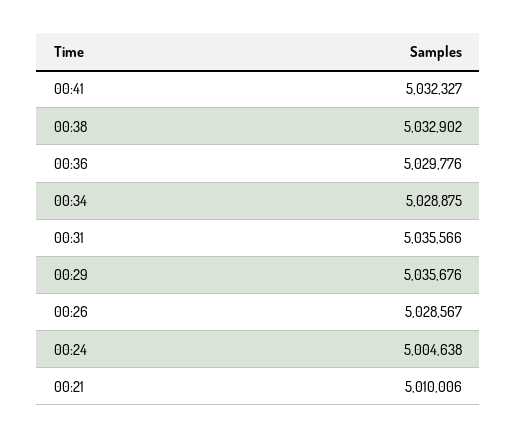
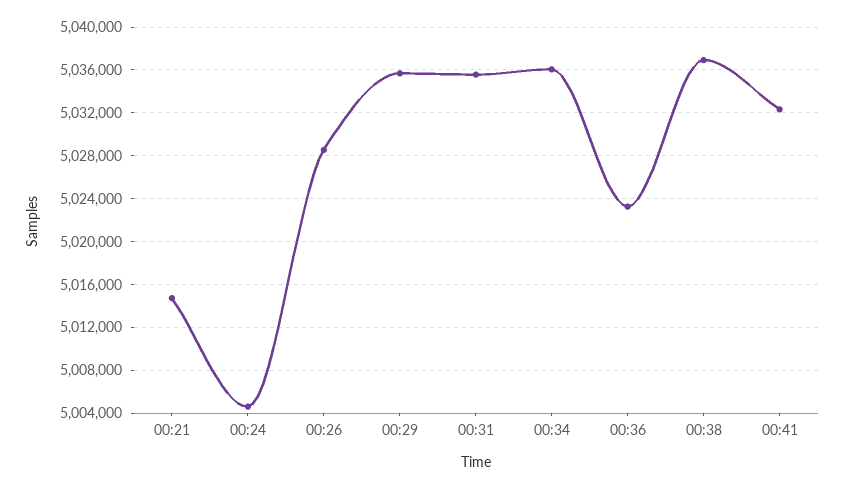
  {
    "00:41": 5032327,
-   "00:38": 5032902,
+   "00:38": 5037000,
-   "00:36": 5029776,
+   "00:36": 5023000,
-   "00:34": 5028875,
+   "00:34": 5036000,
    "00:31": 5035566,
    "00:29": 5035676,
    "00:26": 5028567,
    "00:24": 5004638,
-   "00:21": 5010006
+   "00:21": 5015000
  }

